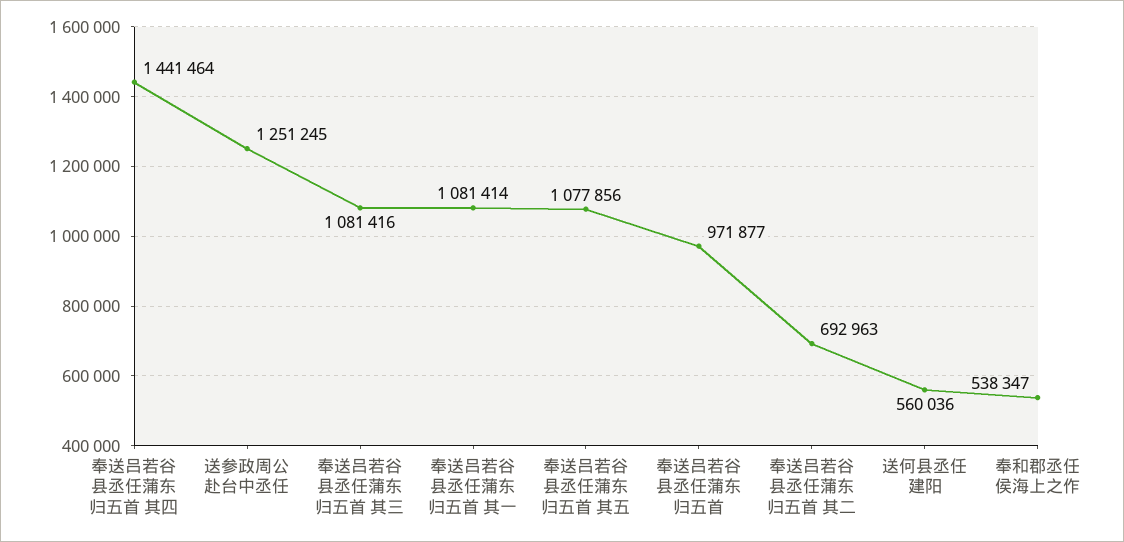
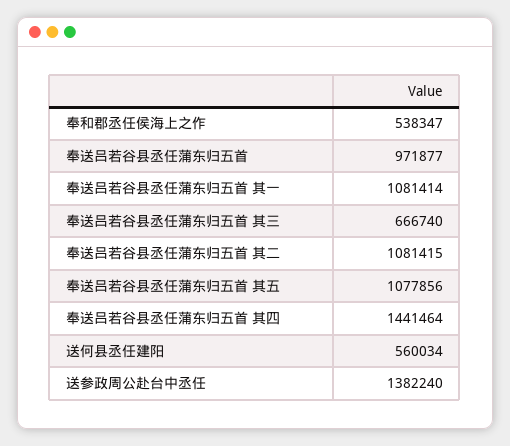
  {
    "奉送吕若谷县丞任蒲东归五首 其四": 1441464,
-   "送参政周公赴台中丞任": 1251245,
+   "送参政周公赴台中丞任": 1382240,
-   "奉送吕若谷县丞任蒲东归五首 其三": 1081416,
+   "奉送吕若谷县丞任蒲东归五首 其三": 666740,
    "奉送吕若谷县丞任蒲东归五首 其一": 1081414,
    "奉送吕若谷县丞任蒲东归五首 其五": 1077856,
    "奉送吕若谷县丞任蒲东归五首": 971877,
-   "奉送吕若谷县丞任蒲东归五首 其二": 692963,
+   "奉送吕若谷县丞任蒲东归五首 其二": 1081415,
-   "送何县丞任建阳": 560036,
+   "送何县丞任建阳": 560034,
    "奉和郡丞任侯海上之作": 538347
  }

